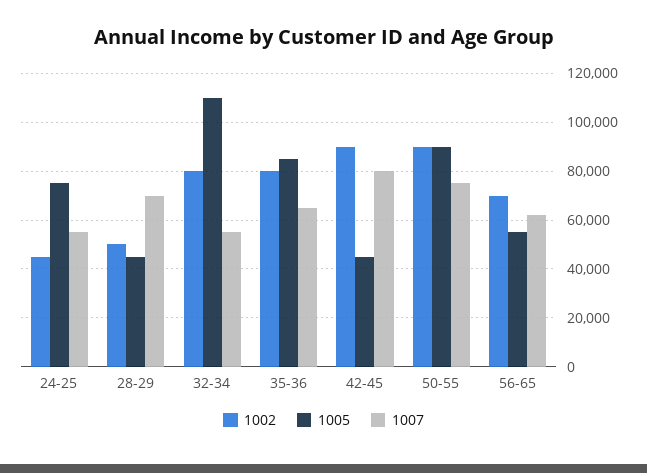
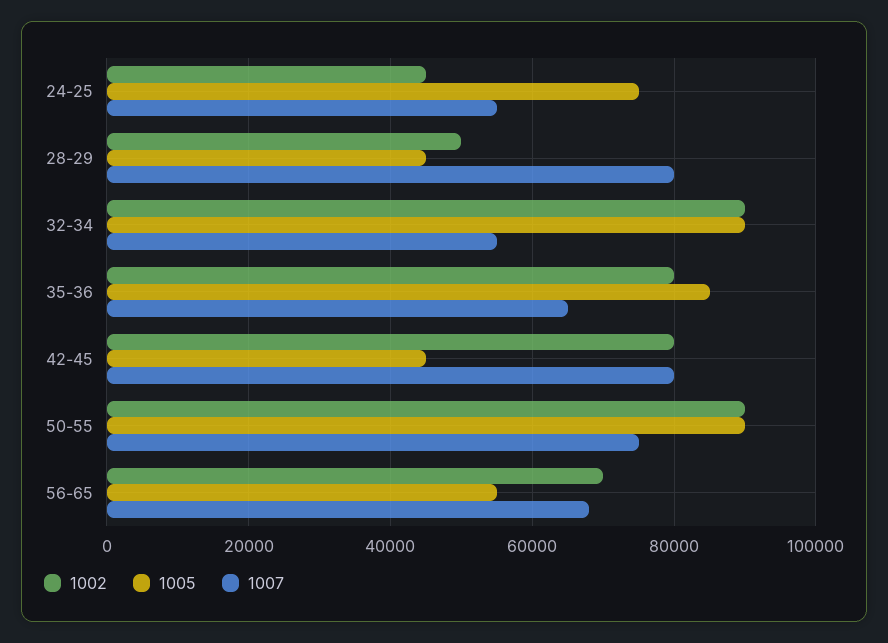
  {
    "1002": {
      "24-25": 46000,
      "28-29": 50000,
-     "32-34": 80000,
+     "32-34": 90000,
      "35-36": 80000,
-     "42-45": 90000,
+     "42-45": 80000,
      "50-55": 90000,
      "56-65": 70000
    },
    "1005": {
      "24-25": 76000,
      "28-29": 46000,
-     "32-34": 110000,
+     "32-34": 90000,
      "35-36": 86000,
      "42-45": 46000,
      "50-55": 90000,
      "56-65": 56000
    },
    "1007": {
      "24-25": 56000,
-     "28-29": 70000,
+     "28-29": 80000,
      "32-34": 56000,
      "35-36": 66000,
      "42-45": 80000,
      "50-55": 76000,
-     "56-65": 62500
+     "56-65": 68000
    }
  }

